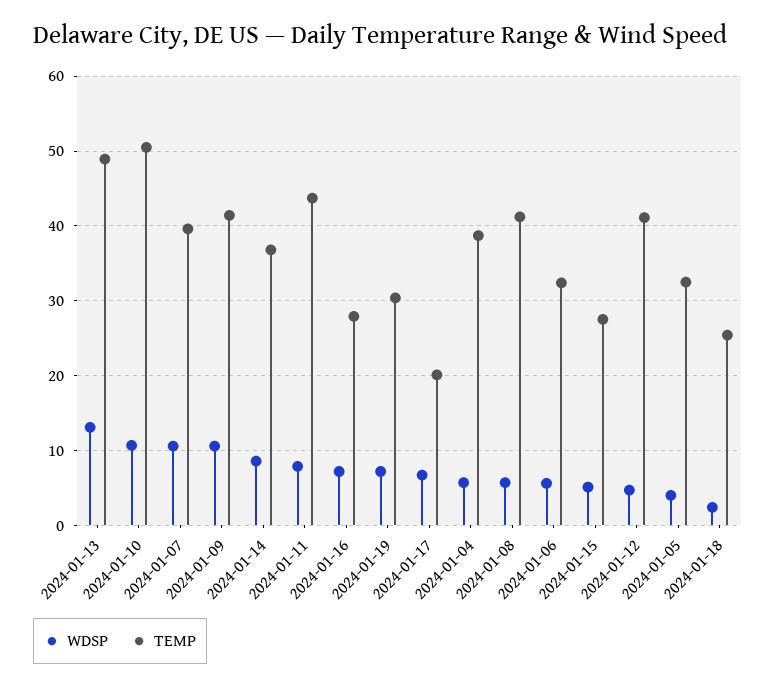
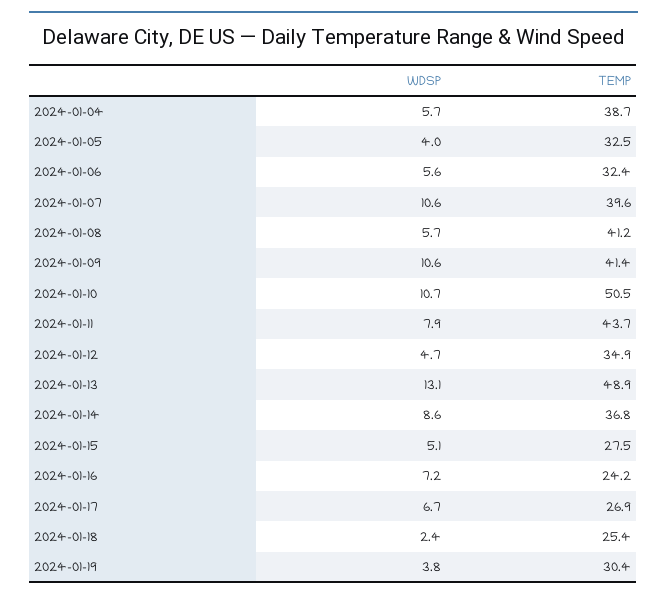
  {
    "WDSP": {
      "2024-01-13": 13.1,
      "2024-01-10": 10.7,
      "2024-01-07": 10.6,
      "2024-01-09": 10.6,
      "2024-01-14": 8.6,
      "2024-01-11": 7.9,
      "2024-01-16": 7.2,
-     "2024-01-19": 7,
+     "2024-01-19": 3.8,
      "2024-01-17": 6.7,
      "2024-01-04": 5.7,
      "2024-01-08": 5.7,
      "2024-01-06": 5.6,
      "2024-01-15": 5.1,
      "2024-01-12": 4.7,
      "2024-01-05": 4,
      "2024-01-18": 2.4
    },
    "TEMP": {
      "2024-01-13": 48.9,
      "2024-01-10": 50.5,
      "2024-01-07": 39.6,
      "2024-01-09": 41.4,
      "2024-01-14": 36.8,
      "2024-01-11": 43.7,
-     "2024-01-16": 28,
+     "2024-01-16": 24.2,
      "2024-01-19": 30.4,
-     "2024-01-17": 20,
+     "2024-01-17": 26.9,
      "2024-01-04": 38.7,
      "2024-01-08": 41.2,
      "2024-01-06": 32.4,
      "2024-01-15": 27.5,
-     "2024-01-12": 41,
+     "2024-01-12": 34.9,
      "2024-01-05": 32.5,
      "2024-01-18": 25.4
    }
  }

